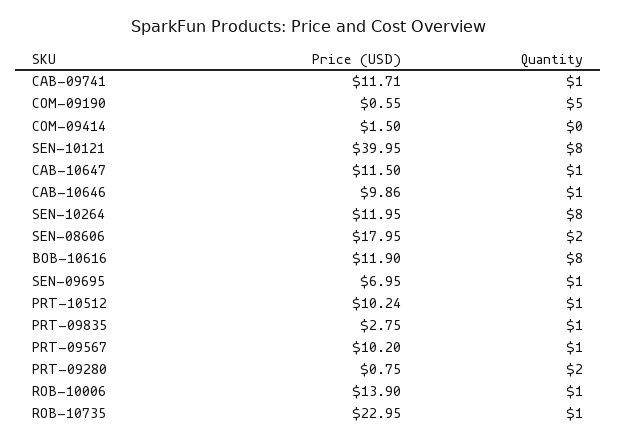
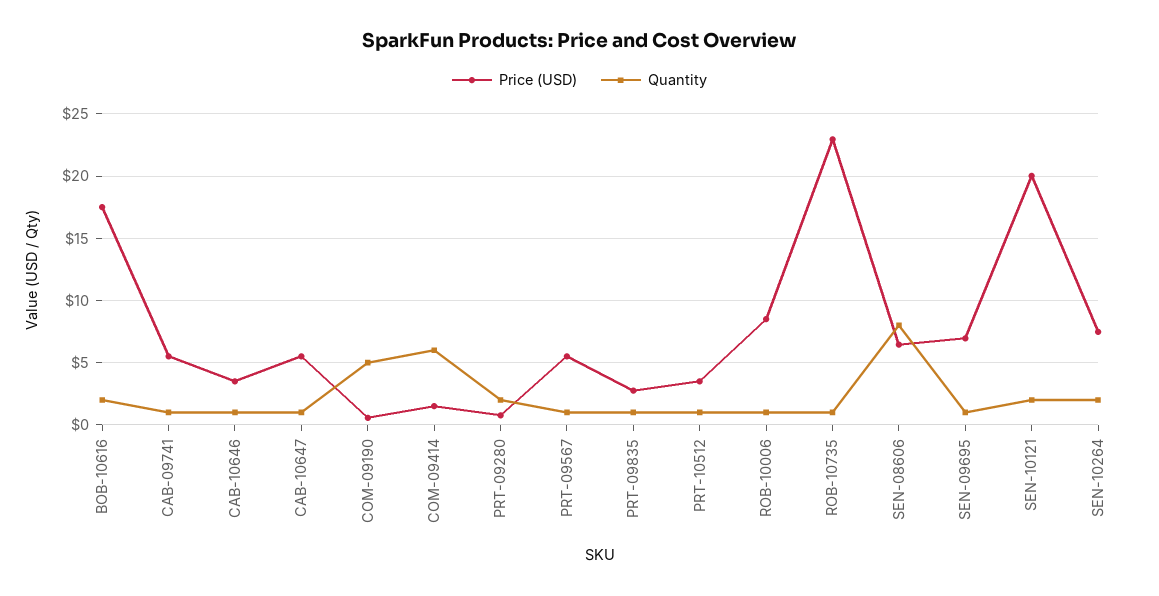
  {
    "Price (USD)": {
-     "CAB-09741": 11.71,
+     "CAB-09741": 5.5,
      "COM-09190": 0.55,
      "COM-09414": 1.5,
-     "SEN-10121": 39.95,
+     "SEN-10121": 20,
-     "CAB-10647": 11.5,
+     "CAB-10647": 5.5,
-     "CAB-10646": 9.86,
+     "CAB-10646": 3.5,
-     "SEN-10264": 11.95,
+     "SEN-10264": 7.5,
-     "SEN-08606": 17.95,
+     "SEN-08606": 6.5,
-     "BOB-10616": 11.9,
+     "BOB-10616": 17.5,
      "SEN-09695": 6.95,
-     "PRT-10512": 10.24,
+     "PRT-10512": 3.5,
      "PRT-09835": 2.75,
-     "PRT-09567": 10.2,
+     "PRT-09567": 5.5,
      "PRT-09280": 0.75,
-     "ROB-10006": 13.9,
+     "ROB-10006": 8.5,
      "ROB-10735": 22.95
    },
    "Quantity": {
      "CAB-09741": 1,
      "COM-09190": 5,
-     "COM-09414": 0,
+     "COM-09414": 6,
-     "SEN-10121": 8,
+     "SEN-10121": 2,
      "CAB-10647": 1,
      "CAB-10646": 1,
-     "SEN-10264": 8,
+     "SEN-10264": 2,
-     "SEN-08606": 2,
+     "SEN-08606": 8,
-     "BOB-10616": 8,
+     "BOB-10616": 2,
      "SEN-09695": 1,
      "PRT-10512": 1,
      "PRT-09835": 1,
      "PRT-09567": 1,
      "PRT-09280": 2,
      "ROB-10006": 1,
      "ROB-10735": 1
    }
  }

